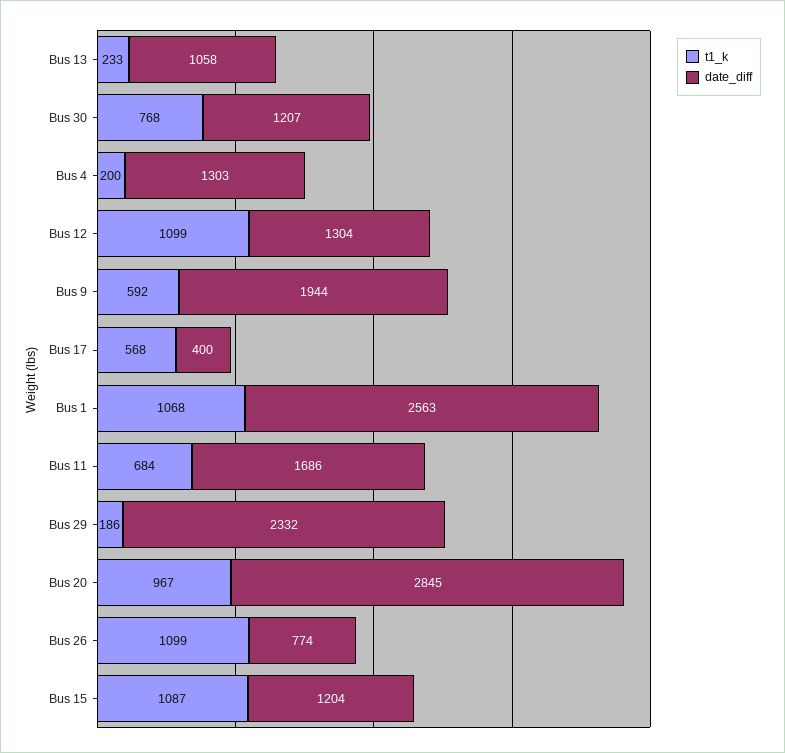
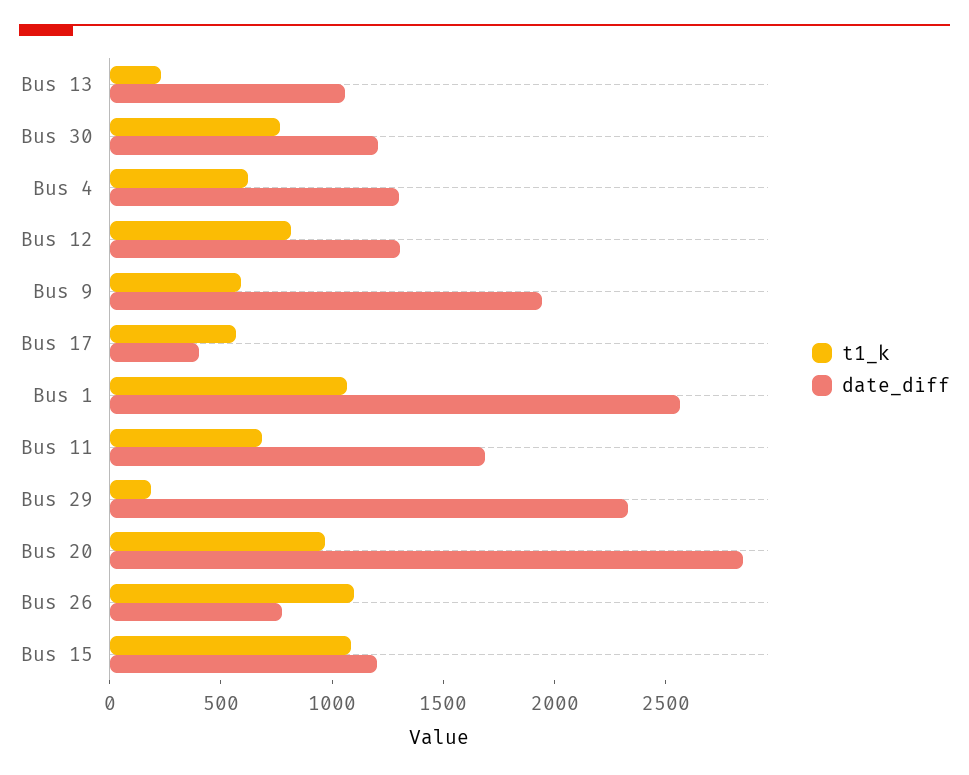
  {
    "t1_k": {
      "Bus 13": 233,
      "Bus 30": 768,
-     "Bus 4": 200,
+     "Bus 4": 600,
-     "Bus 12": 1099,
+     "Bus 12": 800,
      "Bus 9": 592,
      "Bus 17": 568,
      "Bus 1": 1068,
      "Bus 11": 684,
      "Bus 29": 186,
      "Bus 20": 967,
      "Bus 26": 1099,
      "Bus 15": 1087
    },
    "date_diff": {
      "Bus 13": 1058,
      "Bus 30": 1207,
      "Bus 4": 1303,
      "Bus 12": 1304,
      "Bus 9": 1944,
      "Bus 17": 400,
      "Bus 1": 2563,
      "Bus 11": 1686,
      "Bus 29": 2332,
      "Bus 20": 2845,
      "Bus 26": 774,
      "Bus 15": 1204
    }
  }

